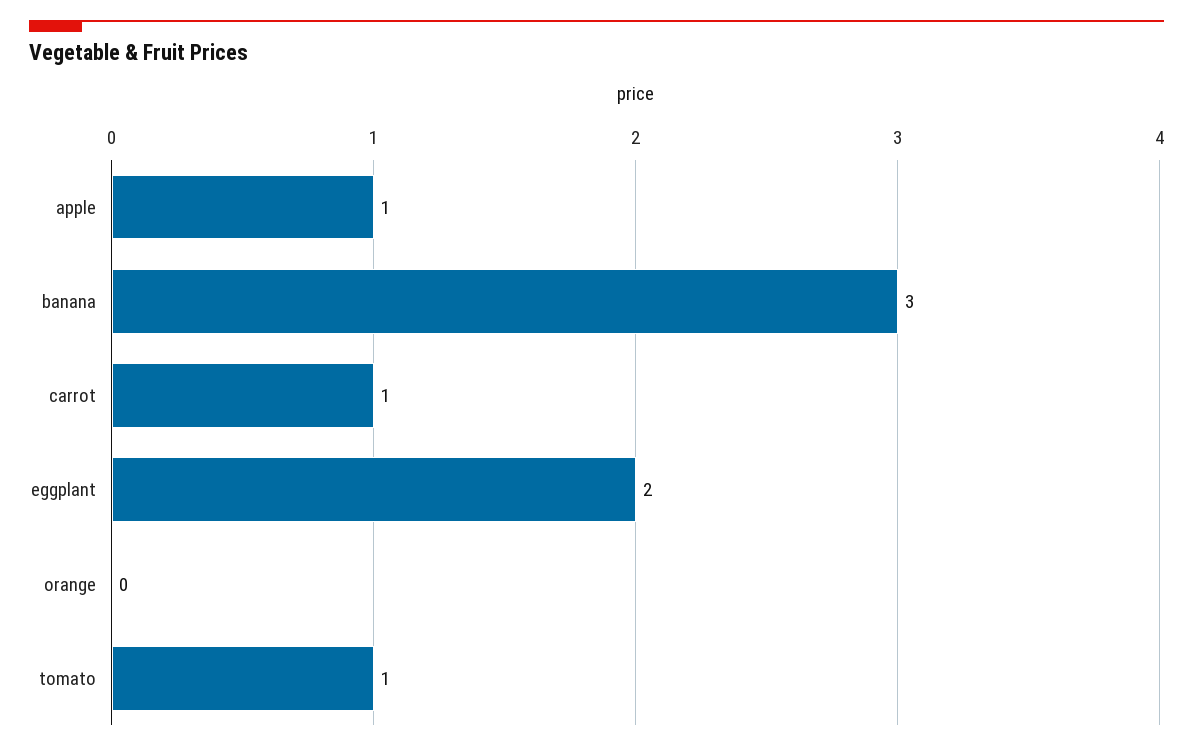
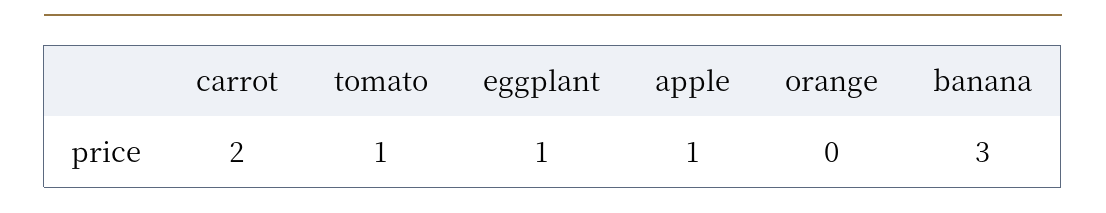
  {
    "apple": 1,
    "banana": 3,
-   "carrot": 1,
+   "carrot": 2,
-   "eggplant": 2,
+   "eggplant": 1,
    "orange": 0,
    "tomato": 1
  }

